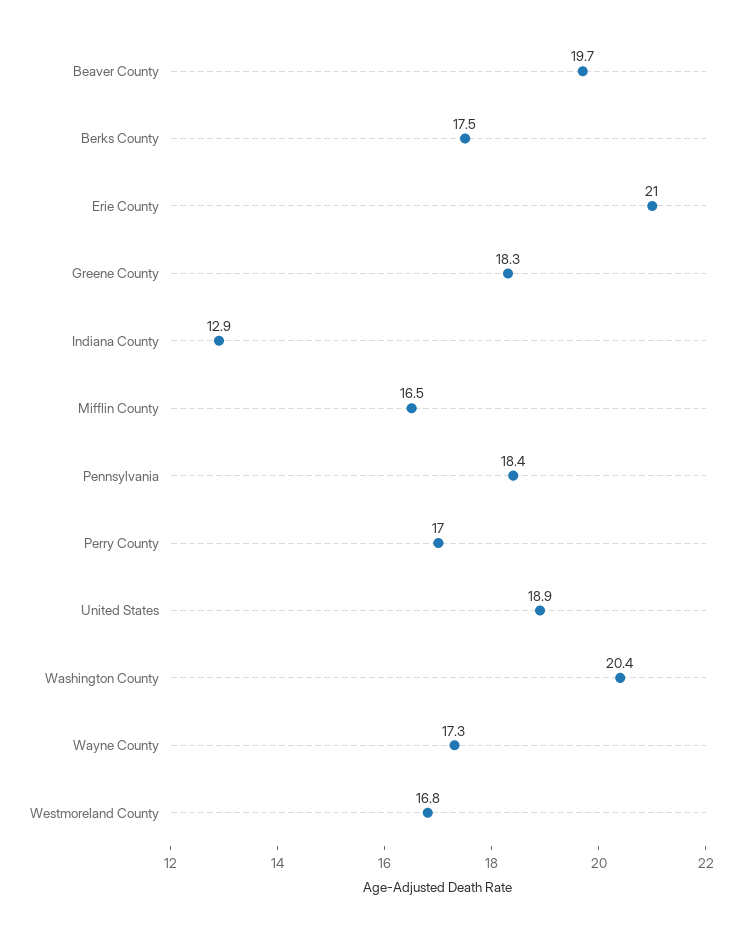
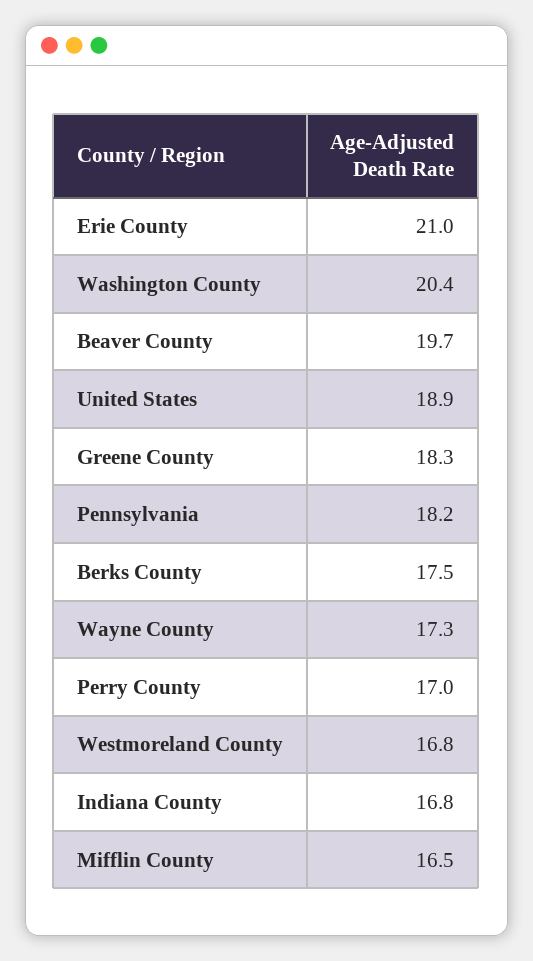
  {
    "Beaver County": 19.7,
    "Berks County": 17.5,
    "Erie County": 21,
    "Greene County": 18.3,
-   "Indiana County": 12.9,
+   "Indiana County": 16.8,
    "Mifflin County": 16.5,
-   "Pennsylvania": 18.4,
+   "Pennsylvania": 18.2,
    "Perry County": 17,
    "United States": 18.9,
    "Washington County": 20.4,
    "Wayne County": 17.3,
    "Westmoreland County": 16.8
  }

